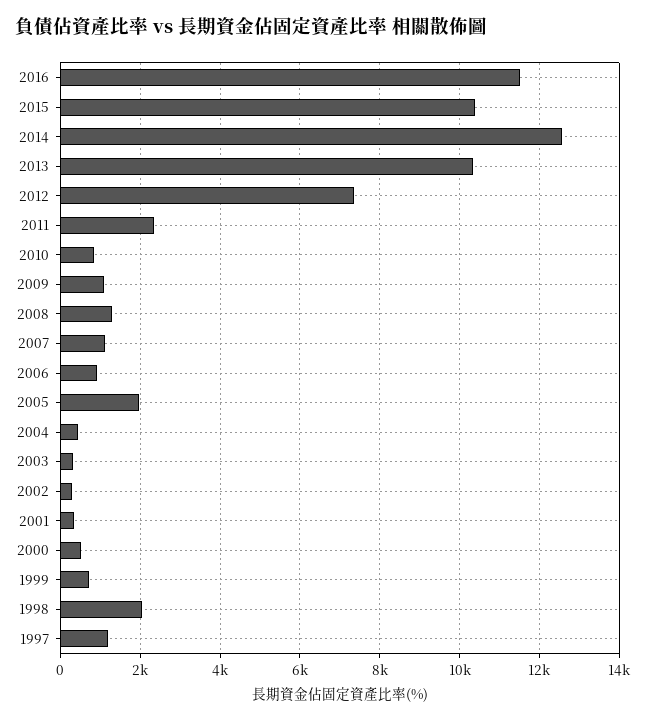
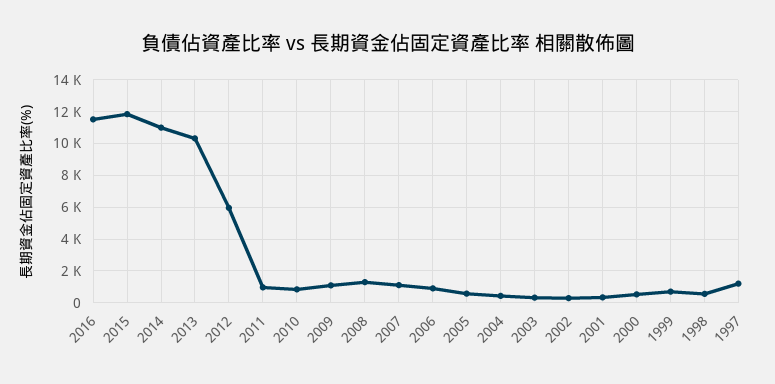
  {
    "2016": 11600,
-   "2015": 10400,
+   "2015": 12000,
-   "2014": 12600,
+   "2014": 11000,
    "2013": 10400,
-   "2012": 7400,
+   "2012": 6000,
-   "2011": 2400,
+   "2011": 1000,
    "2010": 800,
    "2009": 1000,
    "2008": 1200,
    "2007": 1200,
    "2006": 1000,
-   "2005": 2000,
+   "2005": 500,
    "2004": 400,
    "2003": 400,
    "2002": 200,
    "2001": 400,
    "2000": 600,
    "1999": 800,
-   "1998": 2000,
+   "1998": 500,
    "1997": 1200
  }

